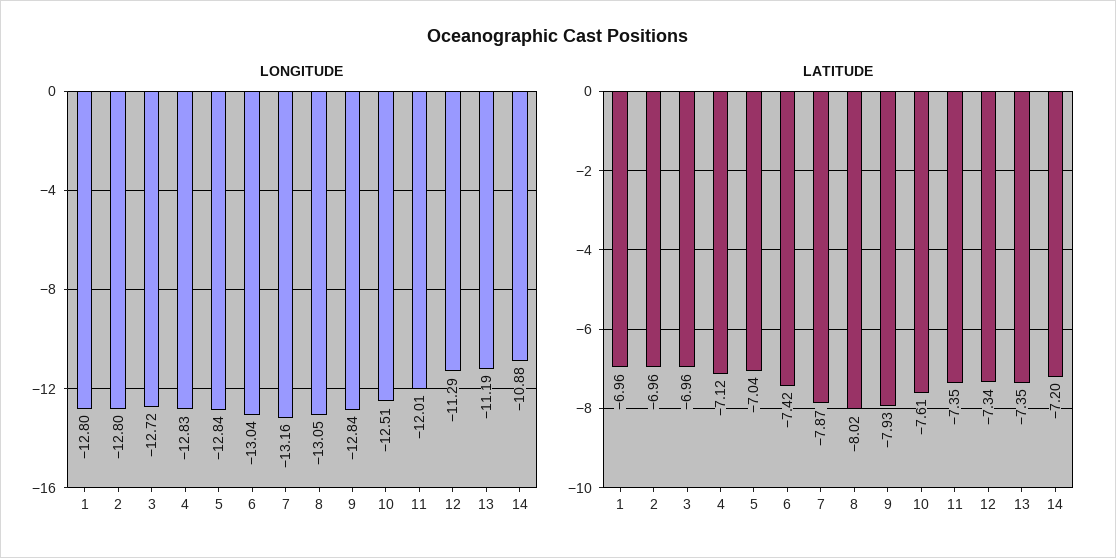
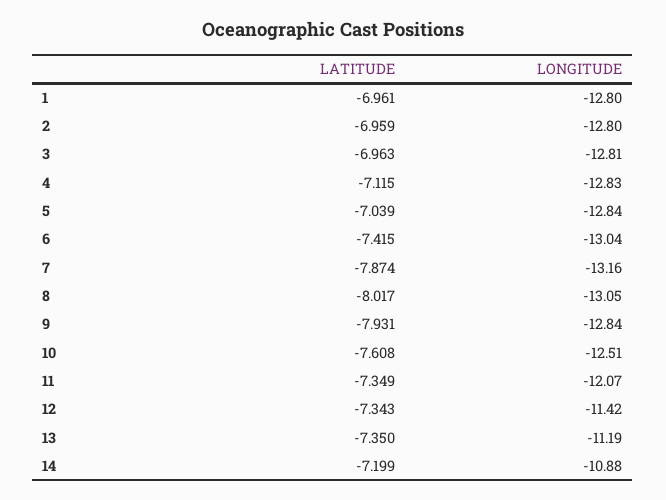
  {
    "LONGITUDE": {
      "1": -12.8,
      "2": -12.8,
-     "3": -12.72,
+     "3": -12.81,
      "4": -12.83,
      "5": -12.84,
      "6": -13.04,
      "7": -13.16,
      "8": -13.05,
      "9": -12.84,
      "10": -12.51,
-     "11": -12.01,
+     "11": -12.07,
-     "12": -11.29,
+     "12": -11.42,
      "13": -11.19,
      "14": -10.88
    },
    "LATITUDE": {
      "1": -6.961,
      "2": -6.959,
      "3": -6.963,
      "4": -7.115,
      "5": -7.039,
      "6": -7.415,
      "7": -7.874,
      "8": -8.017,
      "9": -7.931,
      "10": -7.608,
      "11": -7.349,
      "12": -7.343,
      "13": -7.35,
      "14": -7.199
    }
  }

